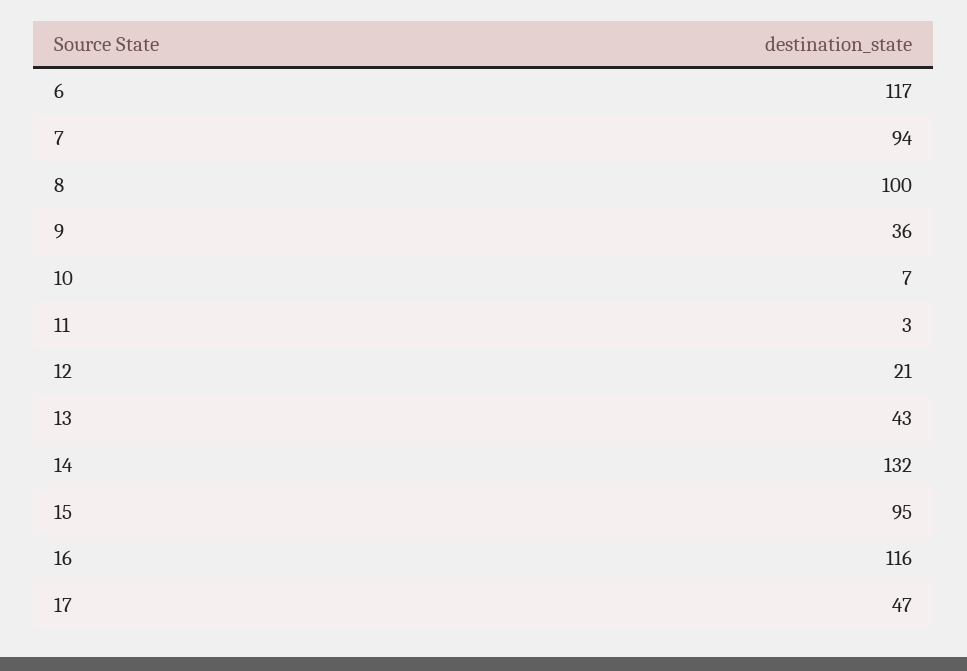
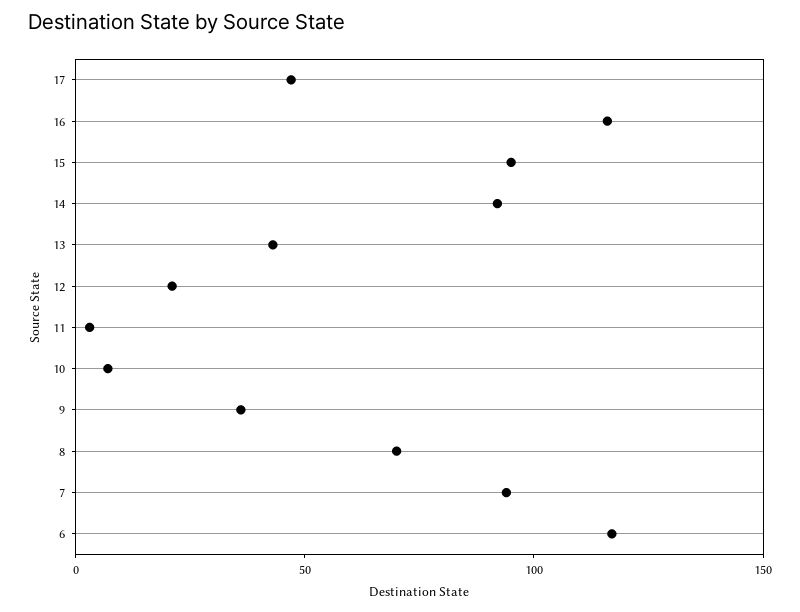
  {
    "6": 117,
    "7": 94,
-   "8": 100,
+   "8": 70,
    "9": 36,
    "10": 7,
    "11": 3,
    "12": 21,
    "13": 43,
-   "14": 132,
+   "14": 90,
    "15": 95,
    "16": 116,
    "17": 47
  }

